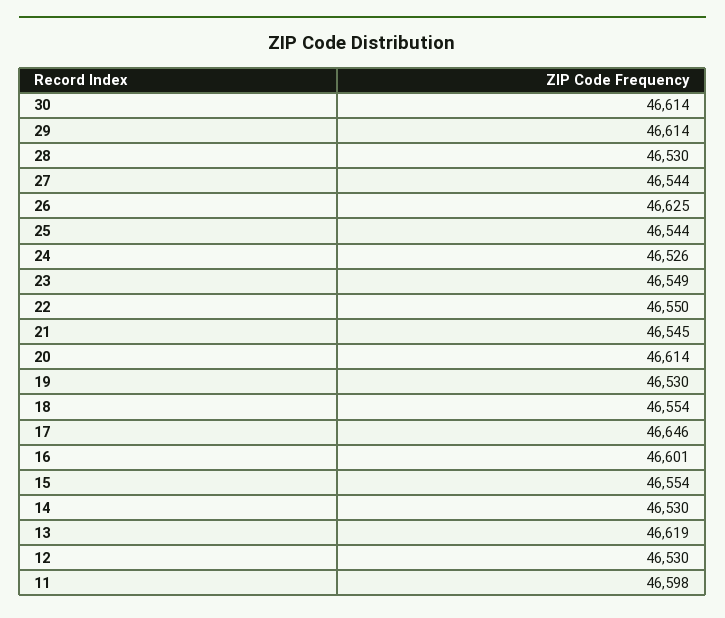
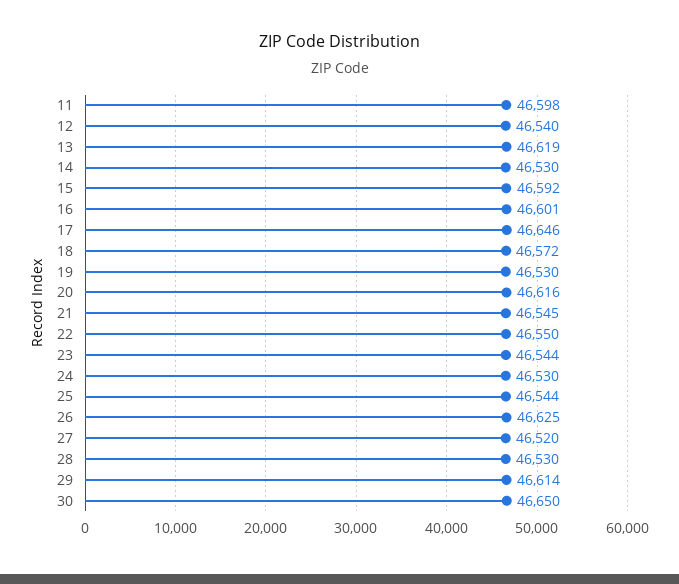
  {
-   "30": 46614,
+   "30": 46650,
    "29": 46614,
    "28": 46530,
-   "27": 46544,
+   "27": 46520,
    "26": 46625,
    "25": 46544,
-   "24": 46526,
+   "24": 46530,
-   "23": 46549,
+   "23": 46544,
    "22": 46550,
    "21": 46545,
-   "20": 46614,
+   "20": 46616,
    "19": 46530,
-   "18": 46554,
+   "18": 46572,
    "17": 46646,
    "16": 46601,
-   "15": 46554,
+   "15": 46592,
    "14": 46530,
    "13": 46619,
-   "12": 46530,
+   "12": 46540,
    "11": 46598
  }

